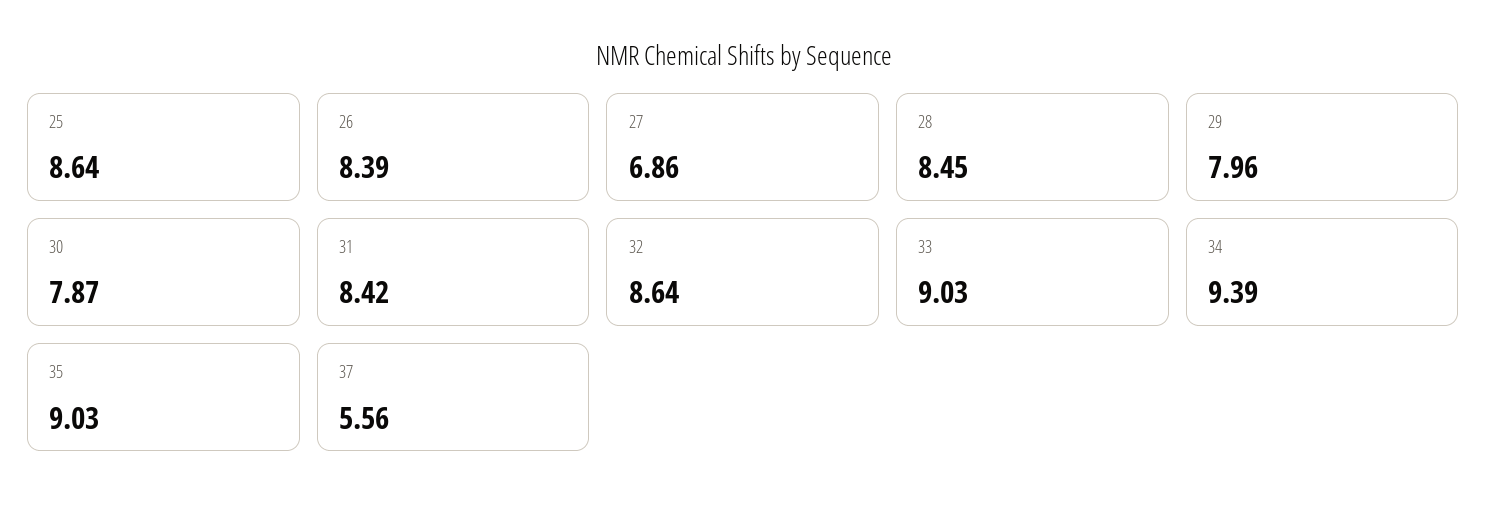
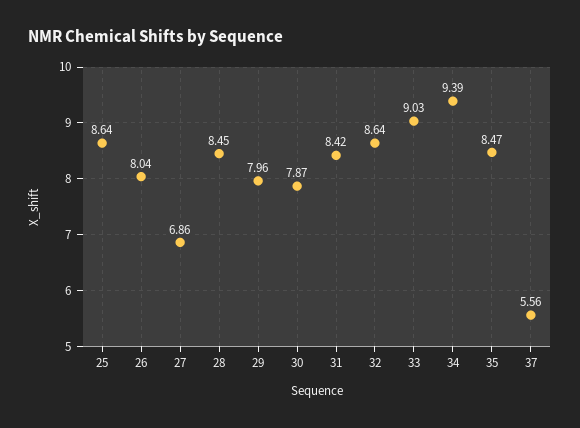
  {
    "25": 8.64,
-   "26": 8.39,
+   "26": 8.04,
    "27": 6.86,
    "28": 8.45,
    "29": 7.96,
    "30": 7.87,
    "31": 8.42,
    "32": 8.64,
    "33": 9.03,
    "34": 9.39,
-   "35": 9.03,
+   "35": 8.47,
    "37": 5.56
  }

